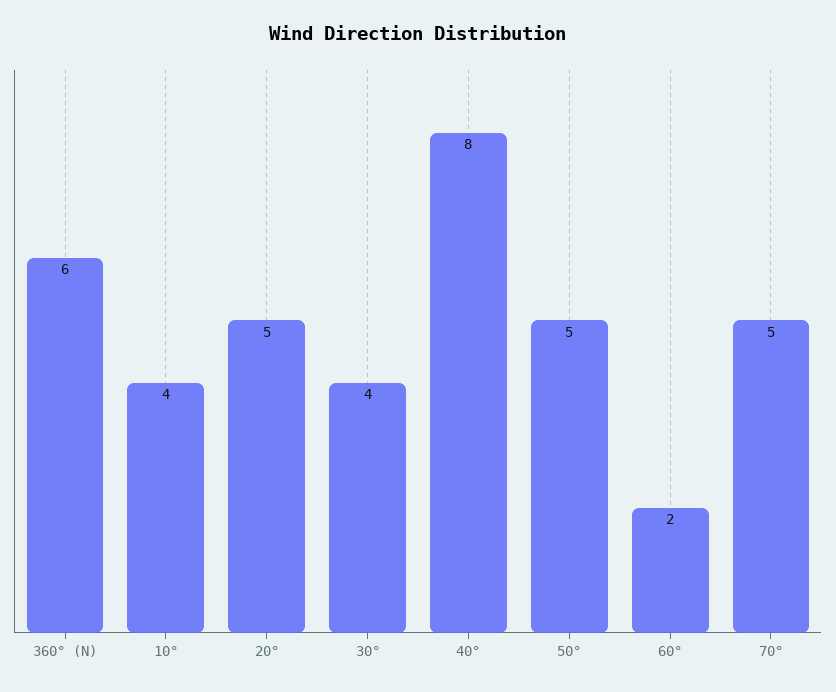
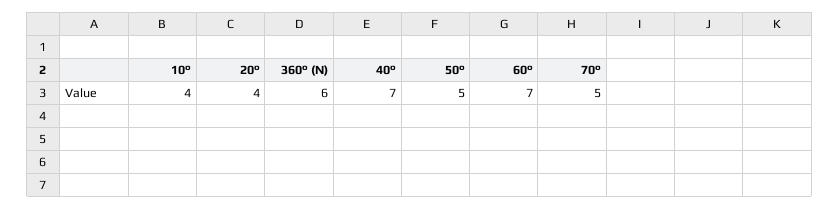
  {
    "360° (N)": 6,
    "10°": 4,
-   "20°": 5,
+   "20°": 4,
-   "30°": 4,
-   "40°": 8,
+   "40°": 7,
    "50°": 5,
-   "60°": 2,
+   "60°": 7,
    "70°": 5
  }

